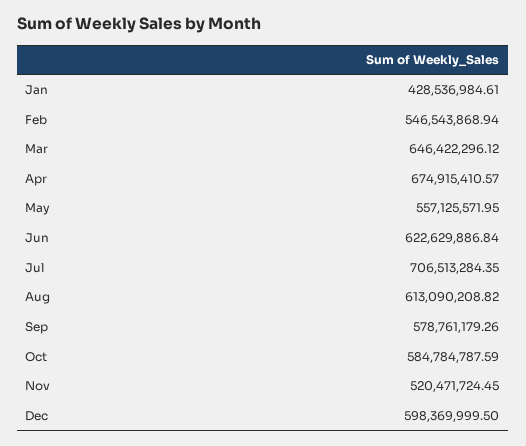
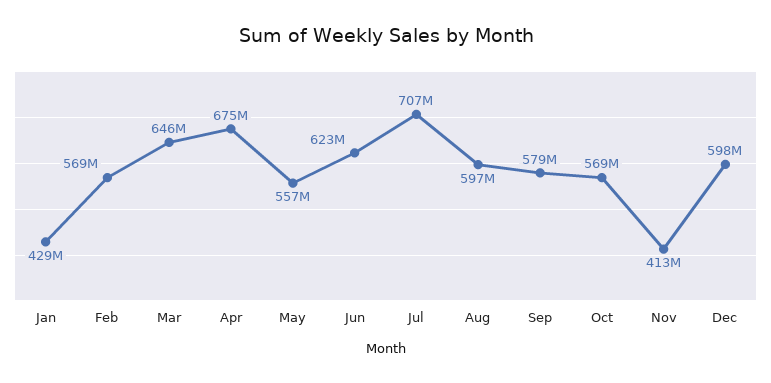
  {
    "Jan": 428536984.61,
-   "Feb": 546543868.94,
+   "Feb": 569000000,
    "Mar": 646422296.12,
    "Apr": 674915410.57,
    "May": 557125571.95,
    "Jun": 622629886.84,
    "Jul": 706513284.35,
-   "Aug": 613090208.82,
+   "Aug": 597000000,
    "Sep": 578761179.26,
-   "Oct": 584784787.59,
+   "Oct": 569000000,
-   "Nov": 520471724.45,
+   "Nov": 413000000,
    "Dec": 598369999.5
  }

